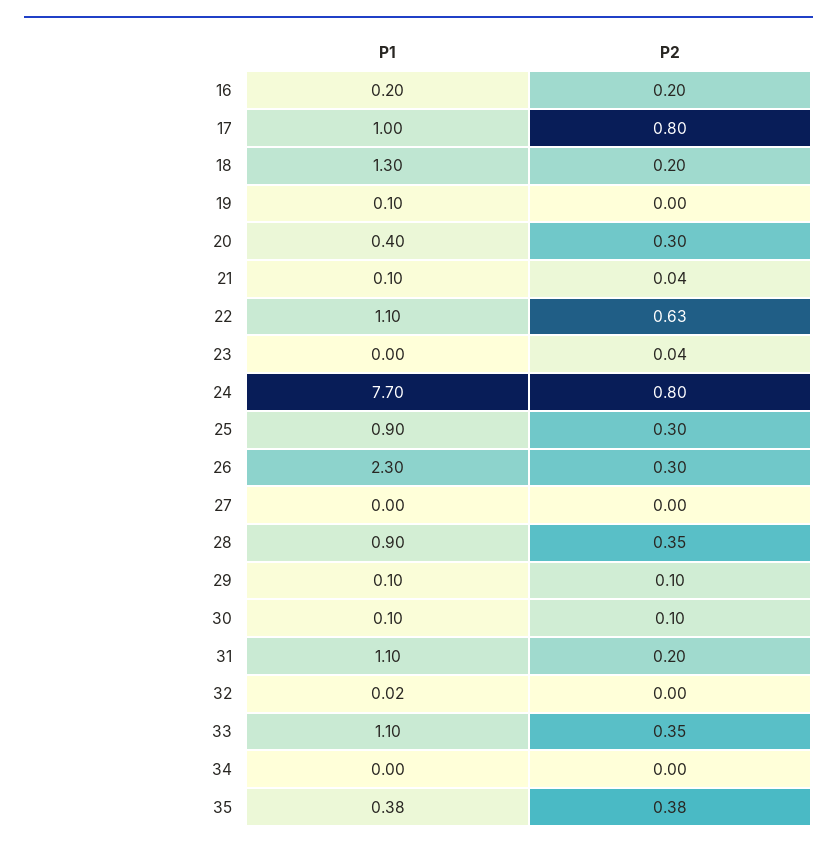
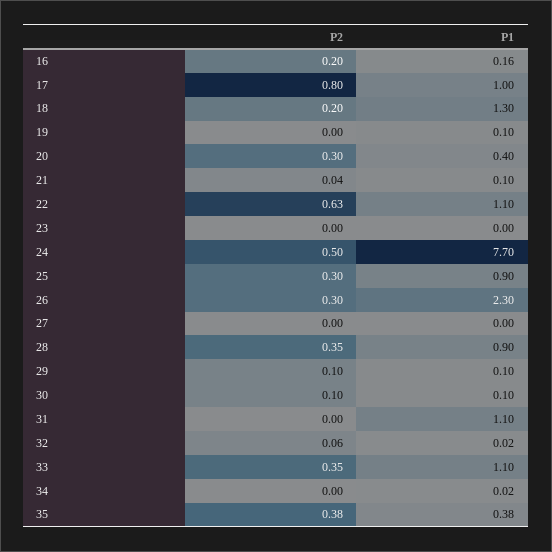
  {
    "P1": {
-     "16": 0.2,
+     "16": 0.16,
      "17": 1,
      "18": 1.3,
      "19": 0.1,
      "20": 0.4,
      "21": 0.1,
      "22": 1.1,
      "23": 0,
      "24": 7.7,
      "25": 0.9,
      "26": 2.3,
      "27": 0,
      "28": 0.9,
      "29": 0.1,
      "30": 0.1,
      "31": 1.1,
      "32": 0.02,
      "33": 1.1,
-     "34": 0,
+     "34": 0.02,
      "35": 0.38
    },
    "P2": {
      "16": 0.2,
      "17": 0.8,
      "18": 0.2,
      "19": 0,
      "20": 0.3,
      "21": 0.04,
      "22": 0.63,
-     "23": 0.04,
+     "23": 0,
-     "24": 0.8,
+     "24": 0.5,
      "25": 0.3,
      "26": 0.3,
      "27": 0,
      "28": 0.35,
      "29": 0.1,
      "30": 0.1,
-     "31": 0.2,
+     "31": 0,
-     "32": 0,
+     "32": 0.06,
      "33": 0.35,
      "34": 0,
      "35": 0.38
    }
  }

